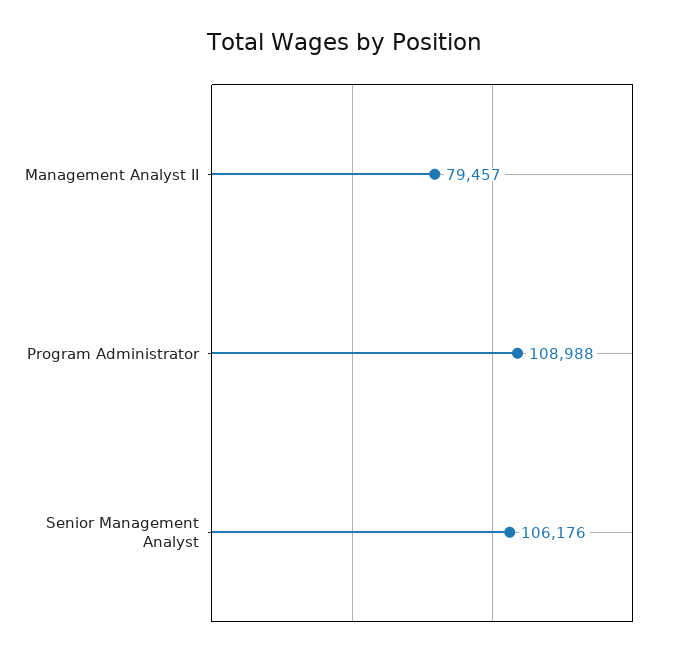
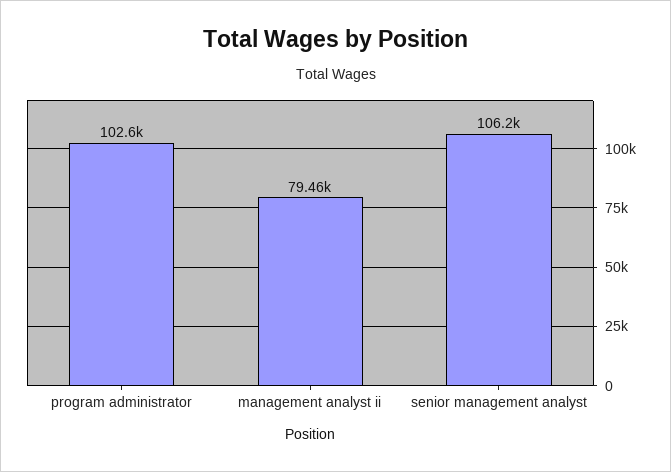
  {
    "Management Analyst II": 79457,
-   "Program Administrator": 108988,
+   "Program Administrator": 102600,
    "Senior Management Analyst": 106176
  }

